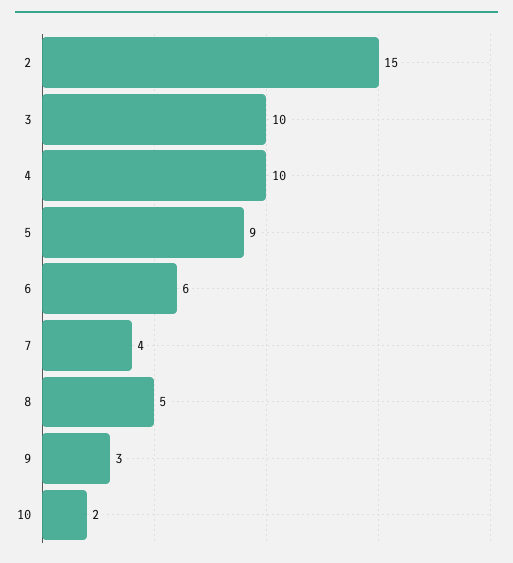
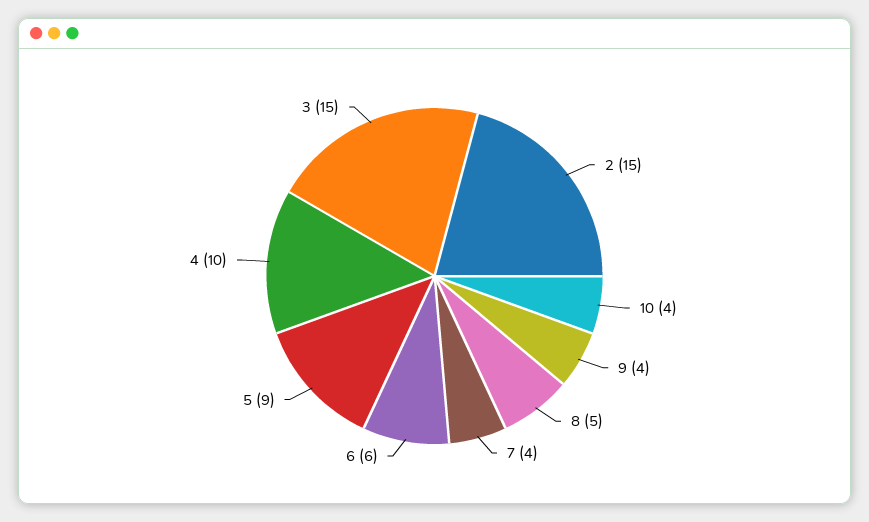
  {
    "2": 15,
-   "3": 10,
+   "3": 15,
    "4": 10,
    "5": 9,
    "6": 6,
    "7": 4,
    "8": 5,
-   "9": 3,
+   "9": 4,
-   "10": 2
+   "10": 4
  }

